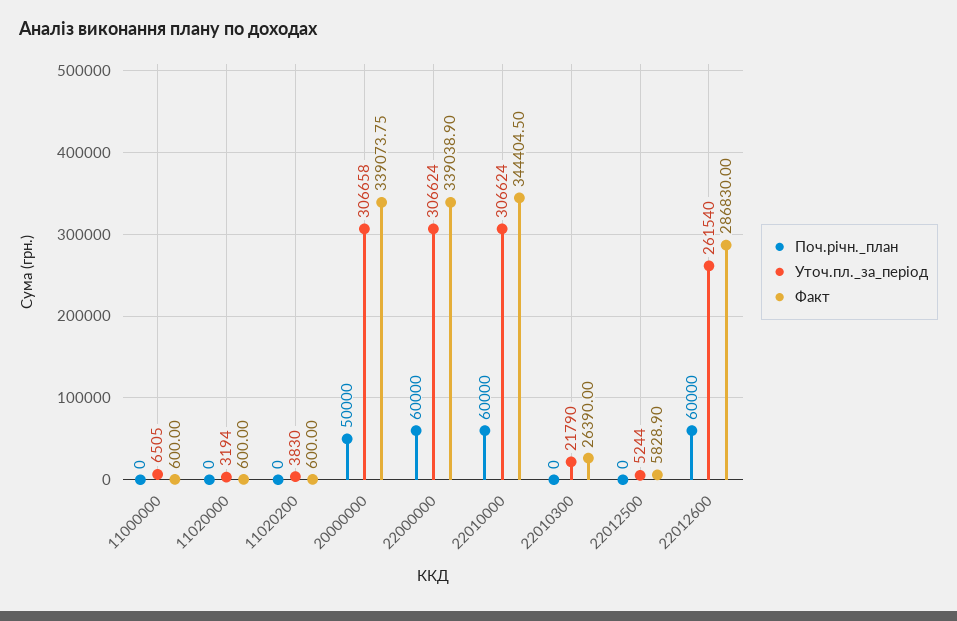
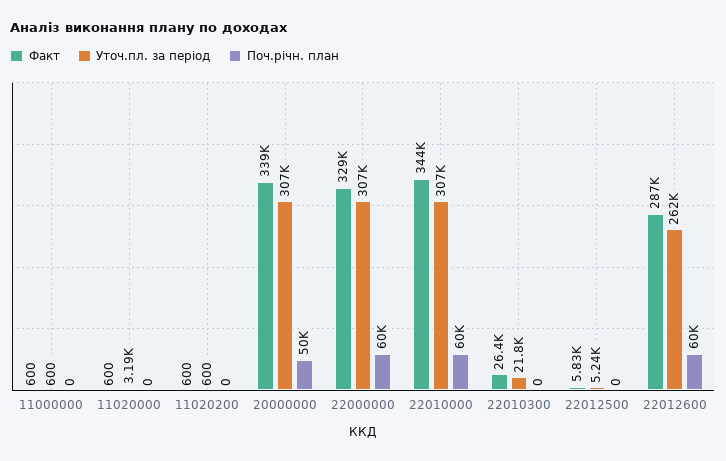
  {
    "Поч.річн._план": {
      "11000000": 0,
      "11020000": 0,
      "11020200": 0,
      "20000000": 50000,
      "22000000": 60000,
      "22010000": 60000,
      "22010300": 0,
      "22012500": 0,
      "22012600": 60000
    },
    "Уточ.пл._за_період": {
-     "11000000": 6505,
+     "11000000": 600,
      "11020000": 3194,
-     "11020200": 3830,
+     "11020200": 600,
      "20000000": 306658,
      "22000000": 306624,
      "22010000": 306624,
      "22010300": 21790,
      "22012500": 5244,
      "22012600": 261540
    },
    "Факт": {
      "11000000": 600,
      "11020000": 600,
      "11020200": 600,
      "20000000": 339073.75,
-     "22000000": 339038.9,
+     "22000000": 329000,
      "22010000": 344404.5,
      "22010300": 26390,
      "22012500": 5828.9,
      "22012600": 286830
    }
  }

